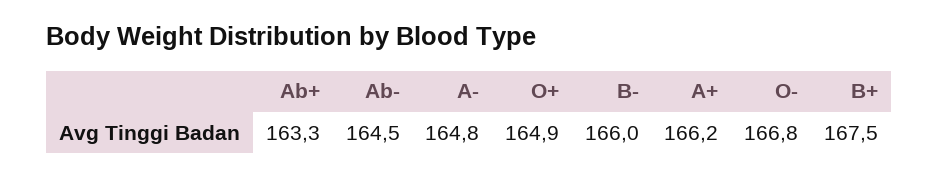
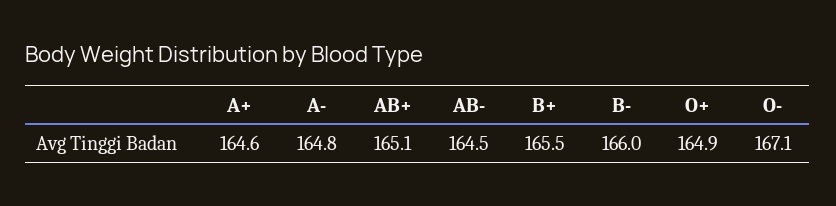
  {
-   "Ab+": 163.3,
+   "Ab+": 165.1,
    "Ab-": 164.5,
    "A-": 164.8,
    "O+": 164.9,
    "B-": 166,
-   "A+": 166.2,
+   "A+": 164.6,
-   "O-": 166.8,
+   "O-": 167.1,
-   "B+": 167.5
+   "B+": 165.5
  }

